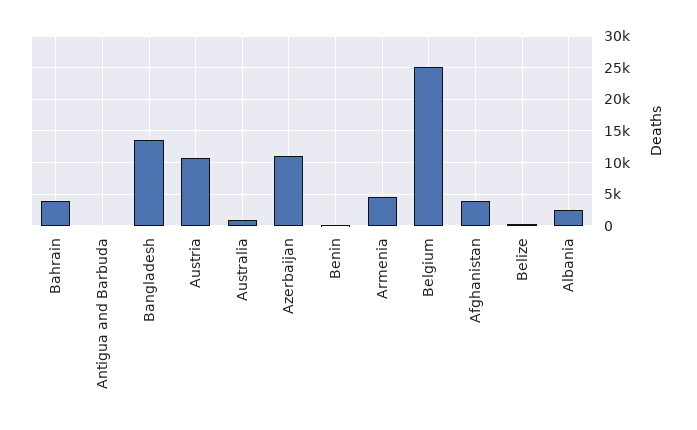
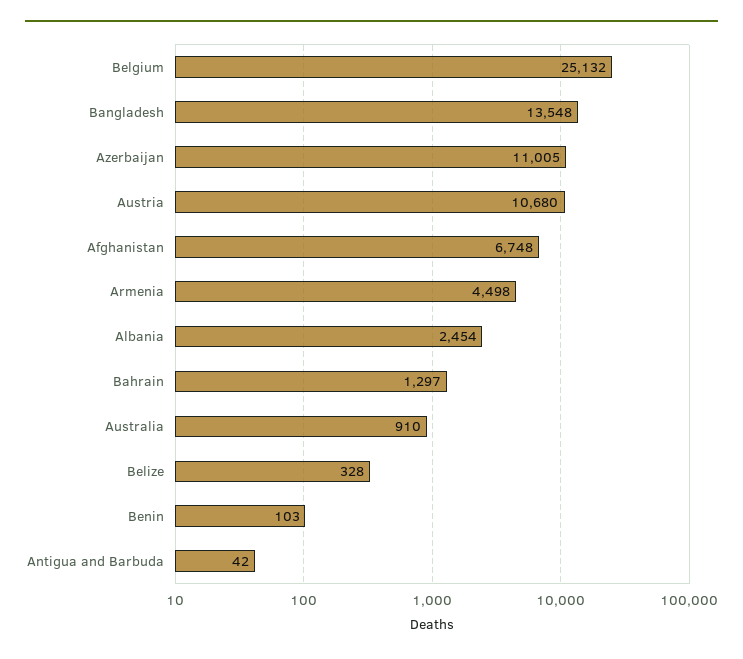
  {
-   "Bahrain": 4000,
+   "Bahrain": 1297,
    "Antigua and Barbuda": 42,
    "Bangladesh": 13548,
    "Austria": 10680,
    "Australia": 910,
    "Azerbaijan": 11005,
    "Benin": 103,
    "Armenia": 4498,
    "Belgium": 25132,
-   "Afghanistan": 4000,
+   "Afghanistan": 6748,
    "Belize": 328,
    "Albania": 2454
  }

